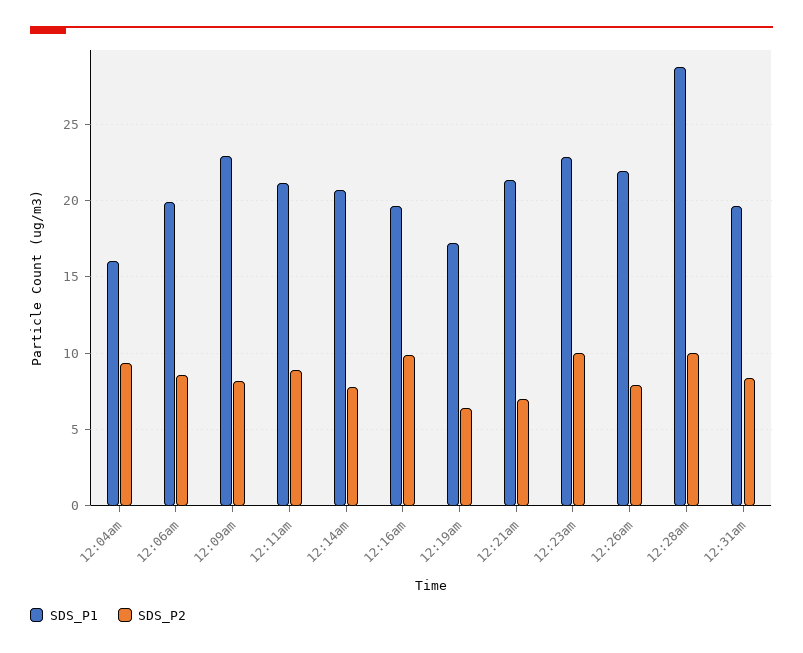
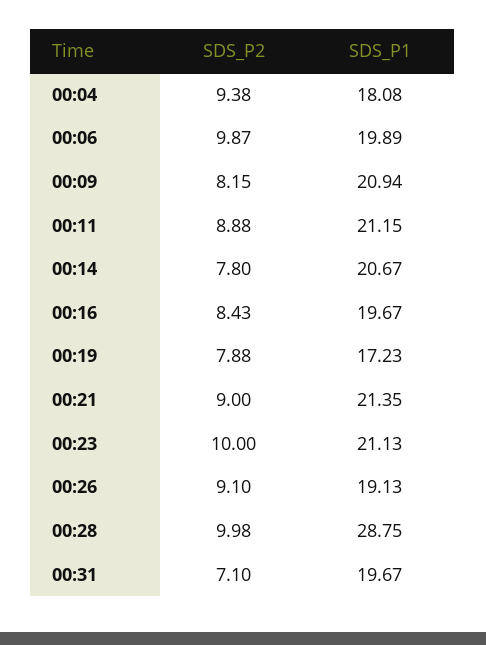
  {
    "SDS_P1": {
-     "12:04am": 16,
+     "12:04am": 18.08,
      "12:06am": 19.89,
-     "12:09am": 23,
+     "12:09am": 20.94,
      "12:11am": 21.15,
      "12:14am": 20.67,
      "12:16am": 19.67,
      "12:19am": 17.23,
      "12:21am": 21.35,
-     "12:23am": 23,
+     "12:23am": 21.13,
-     "12:26am": 22,
+     "12:26am": 19.13,
      "12:28am": 28.75,
      "12:31am": 19.67
    },
    "SDS_P2": {
      "12:04am": 9.38,
-     "12:06am": 8.5,
+     "12:06am": 9.87,
      "12:09am": 8.15,
      "12:11am": 8.88,
      "12:14am": 7.8,
-     "12:16am": 10,
+     "12:16am": 8.43,
-     "12:19am": 6.5,
+     "12:19am": 7.88,
-     "12:21am": 7,
+     "12:21am": 9,
      "12:23am": 10,
-     "12:26am": 8,
+     "12:26am": 9.1,
      "12:28am": 9.98,
-     "12:31am": 8.5
+     "12:31am": 7.1
    }
  }

